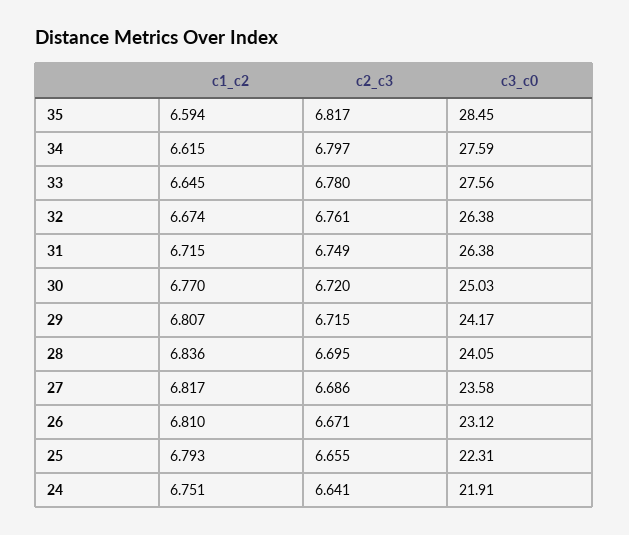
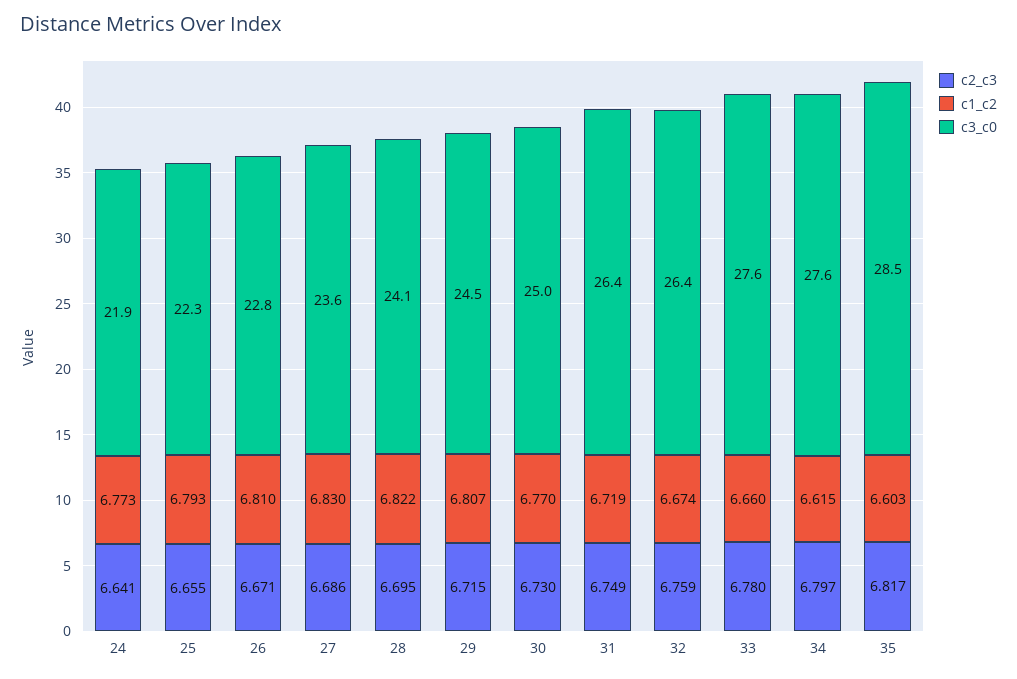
  {
    "c1_c2": {
-     "35": 6.594,
+     "35": 6.603,
      "34": 6.615,
-     "33": 6.645,
+     "33": 6.66,
      "32": 6.674,
-     "31": 6.715,
+     "31": 6.719,
      "30": 6.77,
      "29": 6.807,
-     "28": 6.836,
+     "28": 6.822,
-     "27": 6.817,
+     "27": 6.83,
      "26": 6.81,
      "25": 6.793,
-     "24": 6.751
+     "24": 6.773
    },
    "c2_c3": {
      "35": 6.817,
      "34": 6.797,
      "33": 6.78,
-     "32": 6.761,
+     "32": 6.759,
      "31": 6.749,
-     "30": 6.72,
+     "30": 6.73,
      "29": 6.715,
      "28": 6.695,
      "27": 6.686,
      "26": 6.671,
      "25": 6.655,
      "24": 6.641
    },
    "c3_c0": {
      "35": 28.45,
      "34": 27.59,
      "33": 27.56,
      "32": 26.38,
      "31": 26.38,
      "30": 25.03,
-     "29": 24.17,
+     "29": 24.5,
      "28": 24.05,
      "27": 23.58,
-     "26": 23.12,
+     "26": 22.8,
      "25": 22.31,
      "24": 21.91
    }
  }

